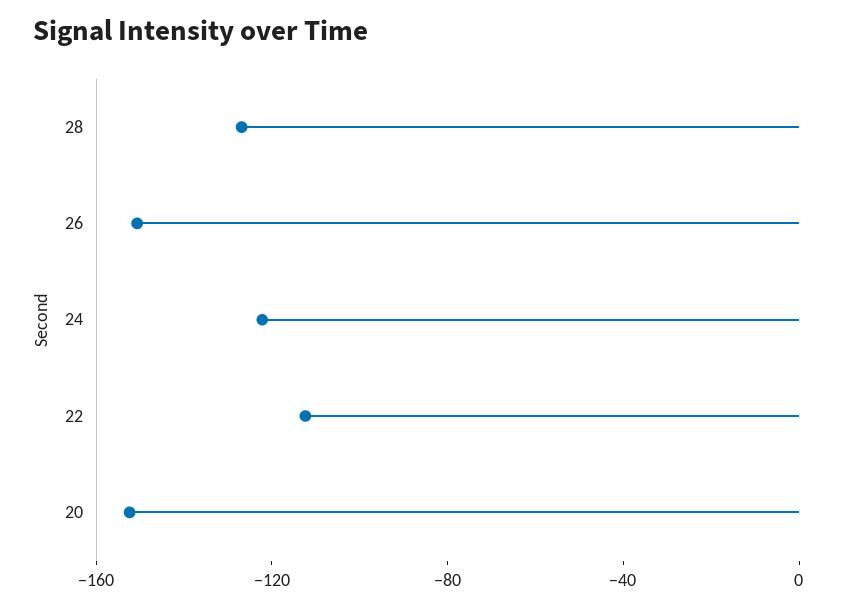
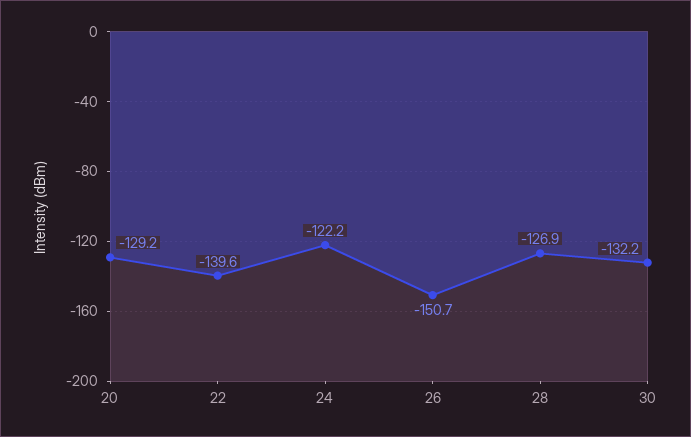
  {
    "28": -126.9,
    "26": -150.7,
    "24": -122.2,
-   "22": -110,
+   "22": -139.6,
-   "20": -150
+   "20": -129.2,
+   "30": -132.2
  }

